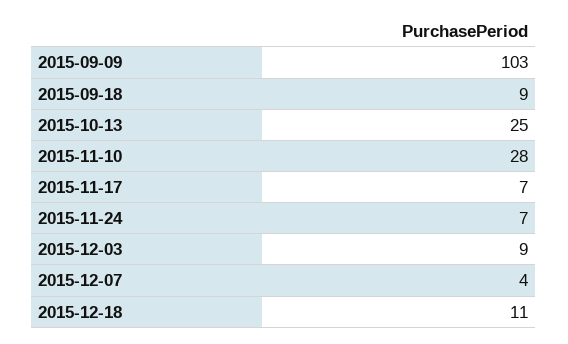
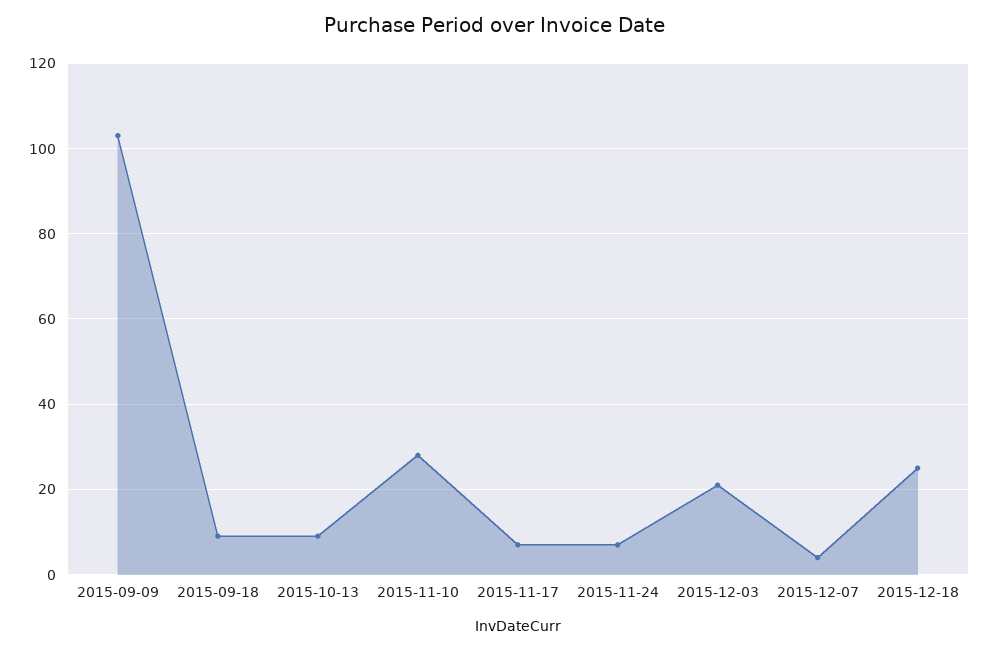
  {
    "2015-09-09": 103,
    "2015-09-18": 9,
-   "2015-10-13": 25,
+   "2015-10-13": 10,
    "2015-11-10": 28,
    "2015-11-17": 7,
    "2015-11-24": 7,
-   "2015-12-03": 9,
+   "2015-12-03": 20,
    "2015-12-07": 4,
-   "2015-12-18": 11
+   "2015-12-18": 25
  }

